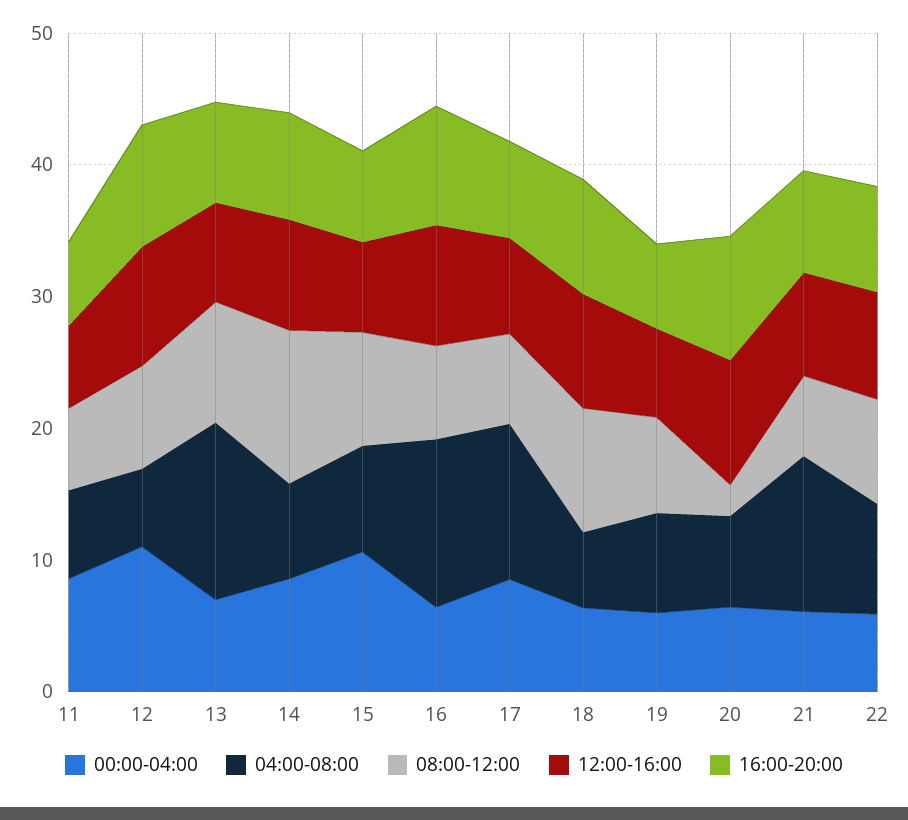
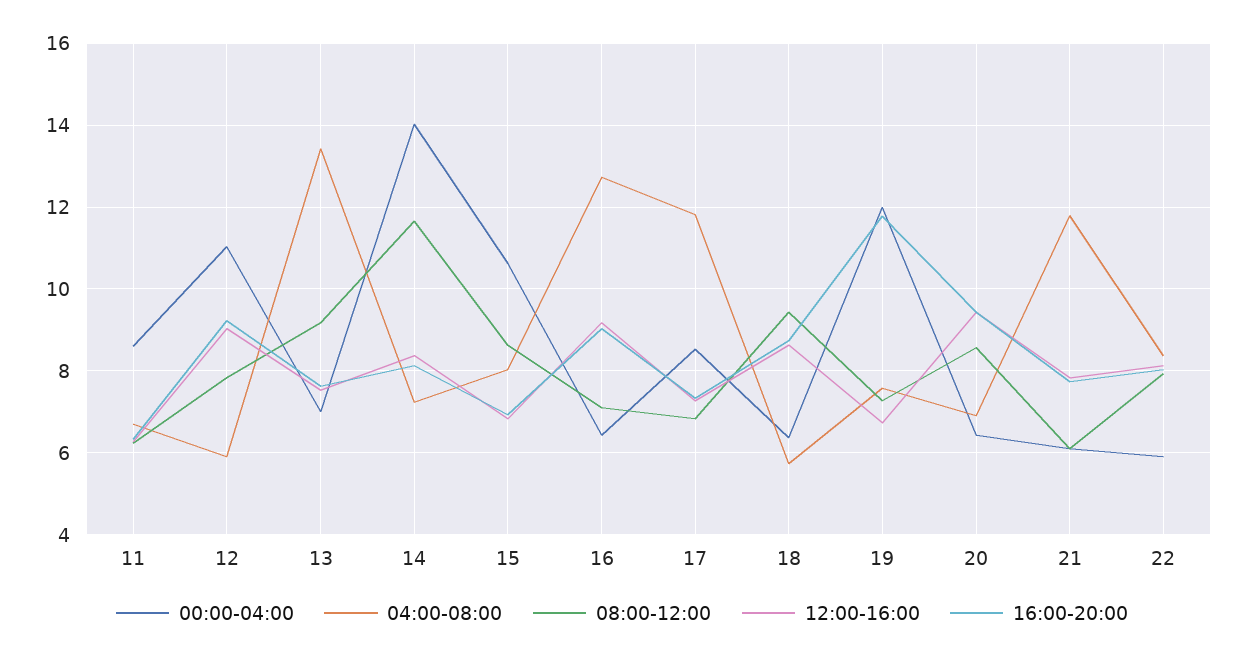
  {
    "00:00-04:00": {
      "11": 8.6,
      "12": 11,
      "13": 7,
-     "14": 8,
+     "14": 14,
      "15": 10.6,
      "16": 6.4,
      "17": 8.6,
      "18": 6.4,
-     "19": 6,
+     "19": 12,
      "20": 6.4,
      "21": 6.2,
      "22": 6
    },
    "04:00-08:00": {
      "11": 6.8,
      "12": 6,
      "13": 13.4,
      "14": 7.2,
      "15": 8,
      "16": 12.8,
      "17": 11.8,
      "18": 5.8,
      "19": 7.6,
      "20": 7,
      "21": 11.8,
      "22": 8.4
    },
    "08:00-12:00": {
      "11": 6.2,
      "12": 7.8,
      "13": 9.2,
      "14": 11.6,
      "15": 8.6,
      "16": 7.2,
      "17": 6.8,
      "18": 9.4,
      "19": 7.2,
-     "20": 2,
+     "20": 8.6,
      "21": 6.2,
      "22": 8
    },
    "12:00-16:00": {
      "11": 6.2,
      "12": 9,
      "13": 7.6,
      "14": 8.4,
      "15": 6.8,
      "16": 9.2,
      "17": 7.2,
      "18": 8.6,
      "19": 6.8,
      "20": 9.4,
      "21": 7.8,
      "22": 8.2
    },
    "16:00-20:00": {
      "11": 6.4,
      "12": 9.2,
      "13": 7.6,
      "14": 8.2,
      "15": 7,
      "16": 9,
      "17": 7.4,
      "18": 8.8,
-     "19": 6,
+     "19": 11.8,
      "20": 9.4,
      "21": 7.8,
      "22": 8
    }
  }

